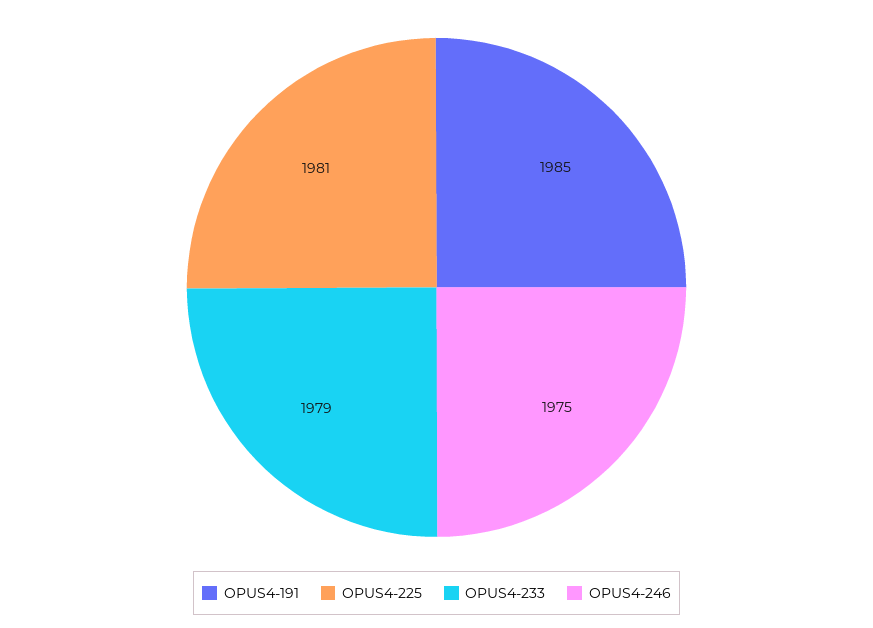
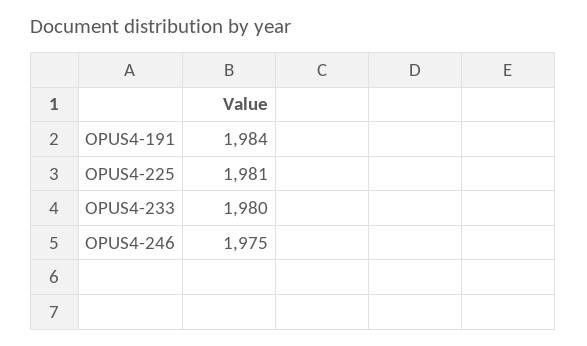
  {
-   "OPUS4-191": 1985,
+   "OPUS4-191": 1984,
    "OPUS4-225": 1981,
-   "OPUS4-233": 1979,
+   "OPUS4-233": 1980,
    "OPUS4-246": 1975
  }

